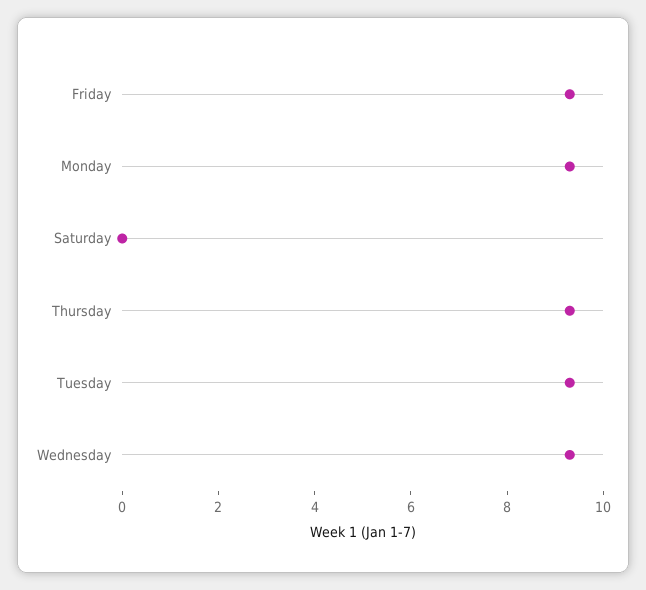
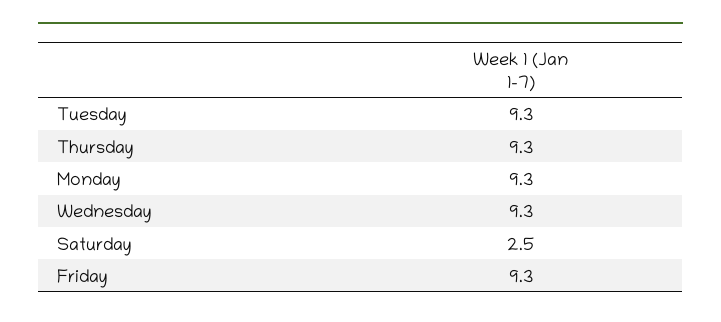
  {
    "Friday": 9.3,
    "Monday": 9.3,
-   "Saturday": 0,
+   "Saturday": 2.5,
    "Thursday": 9.3,
    "Tuesday": 9.3,
    "Wednesday": 9.3
  }

